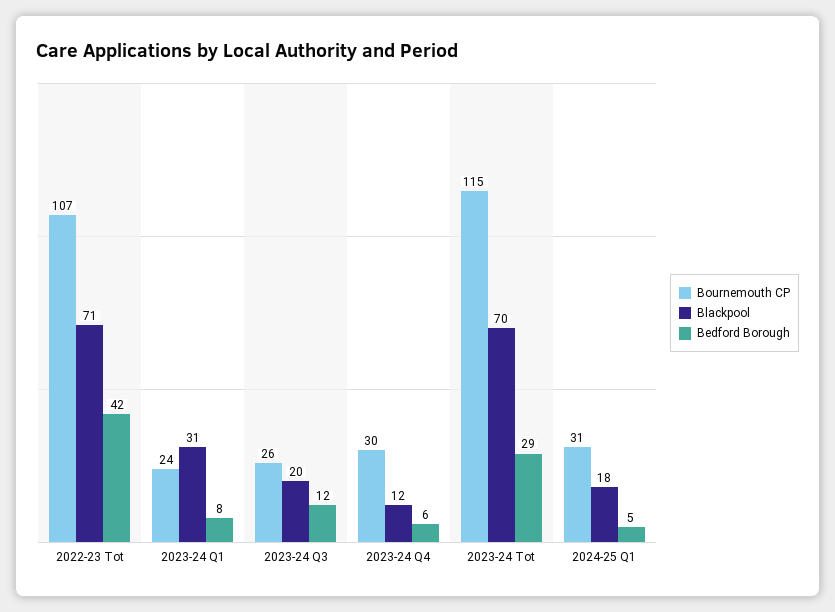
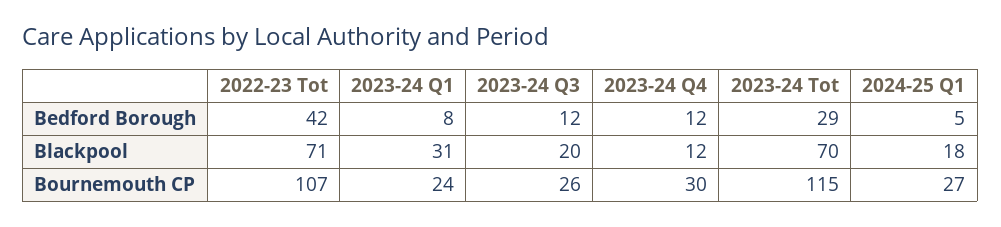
  {
    "Bournemouth CP": {
      "2022-23 Tot": 107,
      "2023-24 Q1": 24,
      "2023-24 Q3": 26,
      "2023-24 Q4": 30,
      "2023-24 Tot": 115,
-     "2024-25 Q1": 31
+     "2024-25 Q1": 27
    },
    "Blackpool": {
      "2022-23 Tot": 71,
      "2023-24 Q1": 31,
      "2023-24 Q3": 20,
      "2023-24 Q4": 12,
      "2023-24 Tot": 70,
      "2024-25 Q1": 18
    },
    "Bedford Borough": {
      "2022-23 Tot": 42,
      "2023-24 Q1": 8,
      "2023-24 Q3": 12,
-     "2023-24 Q4": 6,
+     "2023-24 Q4": 12,
      "2023-24 Tot": 29,
      "2024-25 Q1": 5
    }
  }

